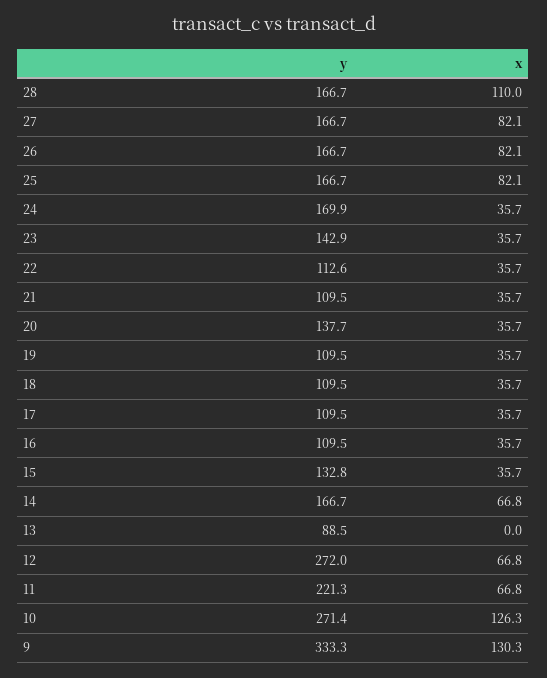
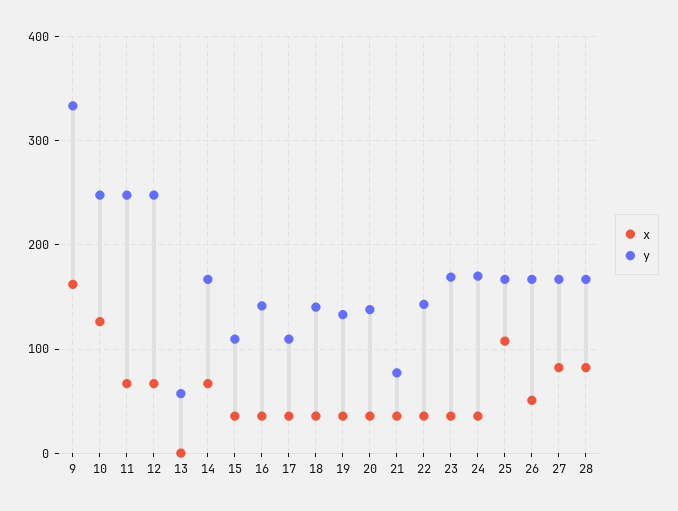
  {
    "y": {
      "28": 166.7,
      "27": 166.7,
      "26": 166.7,
      "25": 166.7,
      "24": 169.9,
-     "23": 142.9,
+     "23": 170,
-     "22": 112.6,
+     "22": 140,
-     "21": 109.5,
+     "21": 80,
      "20": 137.7,
-     "19": 109.5,
+     "19": 130,
-     "18": 109.5,
+     "18": 140,
      "17": 109.5,
-     "16": 109.5,
+     "16": 140,
-     "15": 132.8,
+     "15": 110,
      "14": 166.7,
-     "13": 88.5,
+     "13": 60,
-     "12": 272,
+     "12": 250,
-     "11": 221.3,
+     "11": 250,
-     "10": 271.4,
+     "10": 250,
      "9": 333.3
    },
    "x": {
-     "28": 110,
+     "28": 80,
      "27": 82.1,
-     "26": 82.1,
+     "26": 50,
-     "25": 82.1,
+     "25": 110,
      "24": 35.7,
      "23": 35.7,
      "22": 35.7,
      "21": 35.7,
      "20": 35.7,
      "19": 35.7,
      "18": 35.7,
      "17": 35.7,
      "16": 35.7,
      "15": 35.7,
      "14": 66.8,
      "13": 0,
      "12": 66.8,
      "11": 66.8,
      "10": 126.3,
-     "9": 130.3
+     "9": 160
    }
  }

